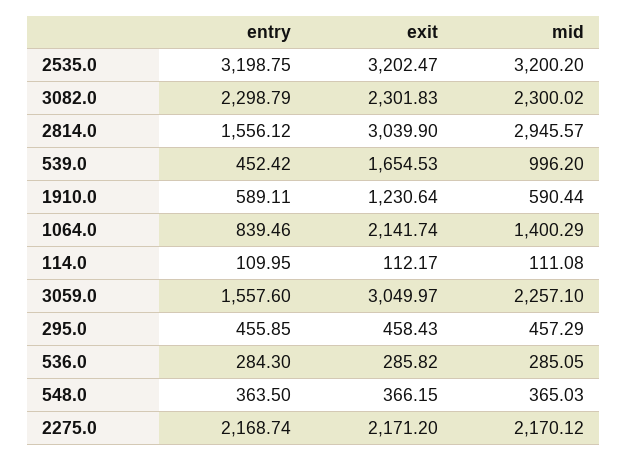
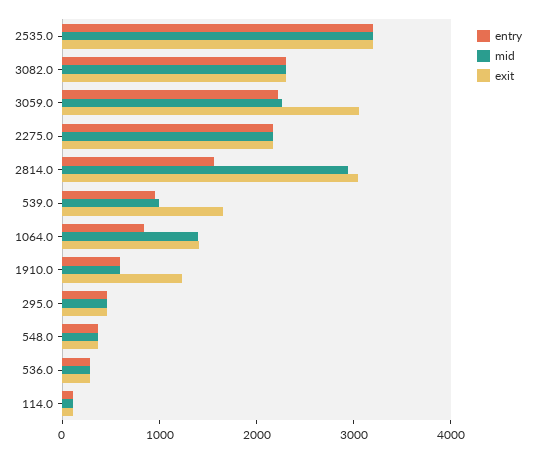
  {
    "entry": {
      "2535.0": 3198.75,
      "3082.0": 2298.79,
      "2814.0": 1556.12,
-     "539.0": 452.42,
+     "539.0": 1000,
      "1910.0": 589.11,
      "1064.0": 839.46,
      "114.0": 109.95,
-     "3059.0": 1557.6,
+     "3059.0": 2200,
      "295.0": 455.85,
      "536.0": 284.3,
      "548.0": 363.5,
      "2275.0": 2168.74
    },
    "exit": {
      "2535.0": 3202.47,
      "3082.0": 2301.83,
      "2814.0": 3039.9,
      "539.0": 1654.53,
      "1910.0": 1230.64,
-     "1064.0": 2141.74,
+     "1064.0": 1400,
      "114.0": 112.17,
      "3059.0": 3049.97,
      "295.0": 458.43,
      "536.0": 285.82,
      "548.0": 366.15,
      "2275.0": 2171.2
    },
    "mid": {
      "2535.0": 3200.2,
      "3082.0": 2300.02,
      "2814.0": 2945.57,
      "539.0": 996.2,
      "1910.0": 590.44,
      "1064.0": 1400.29,
      "114.0": 111.08,
      "3059.0": 2257.1,
      "295.0": 457.29,
      "536.0": 285.05,
      "548.0": 365.03,
      "2275.0": 2170.12
    }
  }

